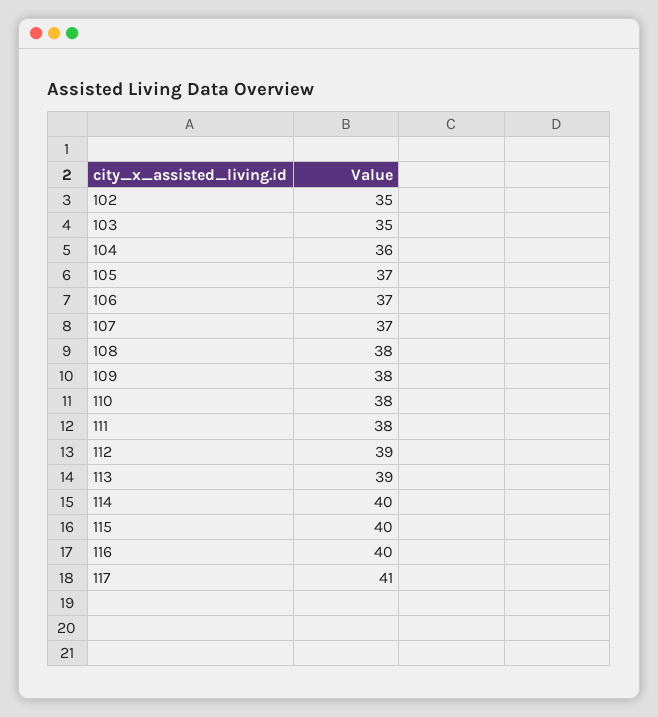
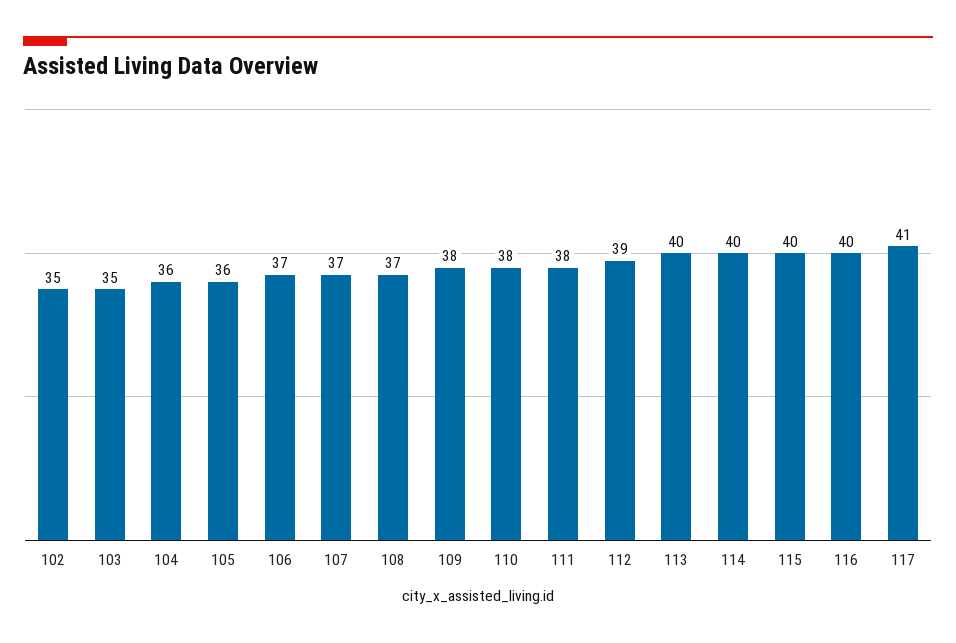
  {
    "102": 35,
    "103": 35,
    "104": 36,
-   "105": 37,
+   "105": 36,
    "106": 37,
    "107": 37,
-   "108": 38,
+   "108": 37,
    "109": 38,
    "110": 38,
    "111": 38,
    "112": 39,
-   "113": 39,
+   "113": 40,
    "114": 40,
    "115": 40,
    "116": 40,
    "117": 41
  }

